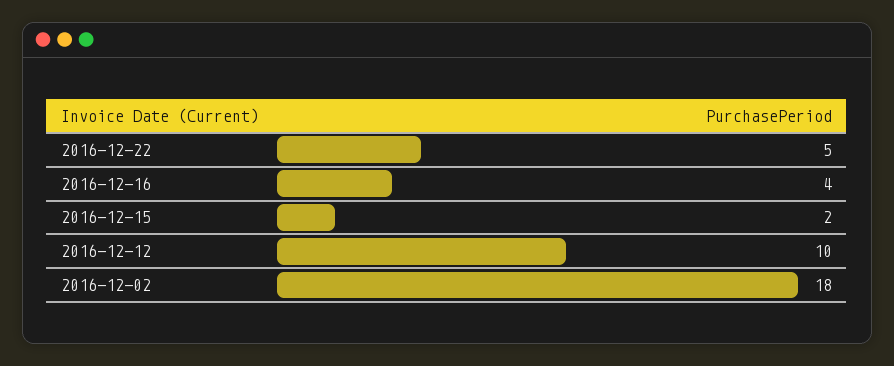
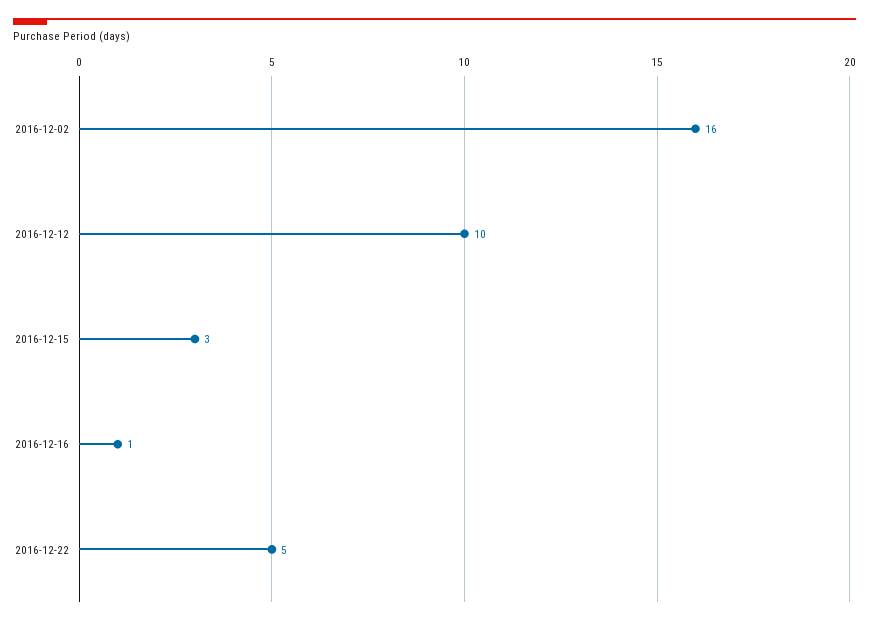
  {
    "2016-12-22": 5,
-   "2016-12-16": 4,
+   "2016-12-16": 1,
-   "2016-12-15": 2,
+   "2016-12-15": 3,
    "2016-12-12": 10,
-   "2016-12-02": 18
+   "2016-12-02": 16
  }

